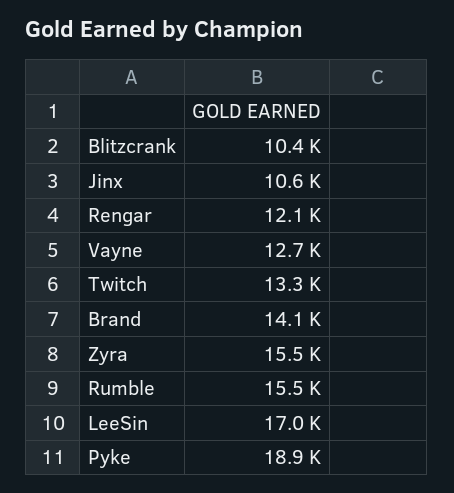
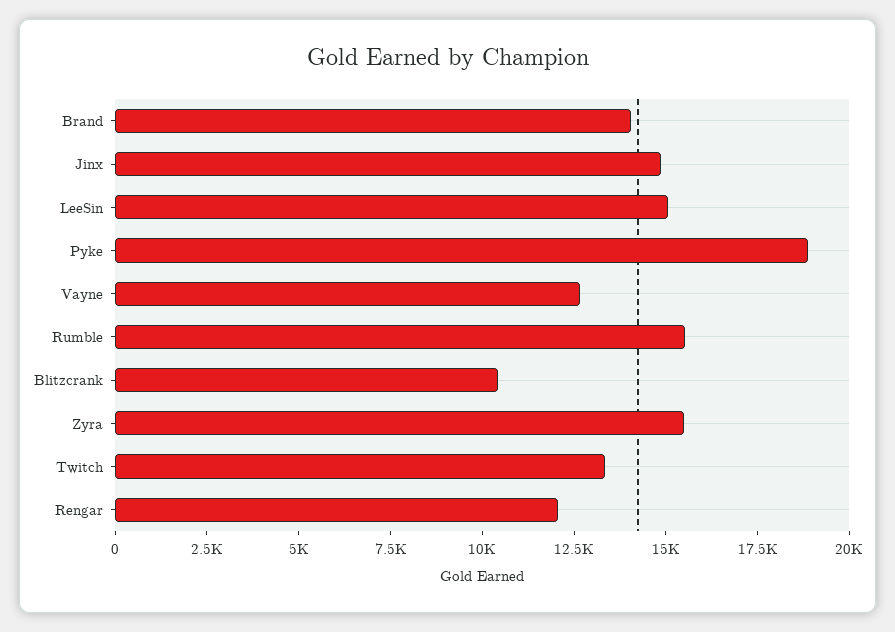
  {
    "Blitzcrank": 10400,
-   "Jinx": 10600,
+   "Jinx": 15000,
    "Rengar": 12100,
    "Vayne": 12700,
    "Twitch": 13300,
    "Brand": 14100,
    "Zyra": 15500,
    "Rumble": 15500,
-   "LeeSin": 17000,
+   "LeeSin": 15000,
    "Pyke": 18900
  }

